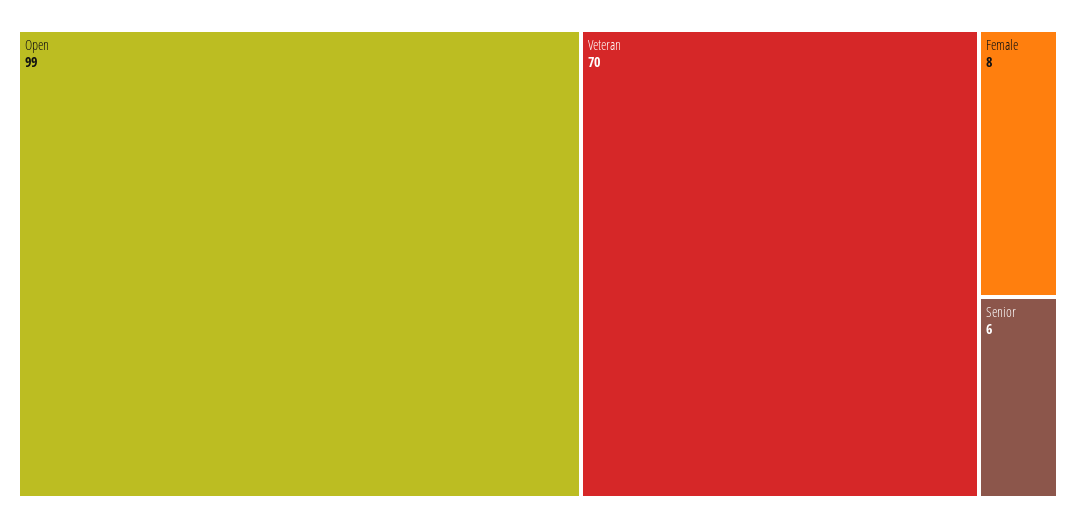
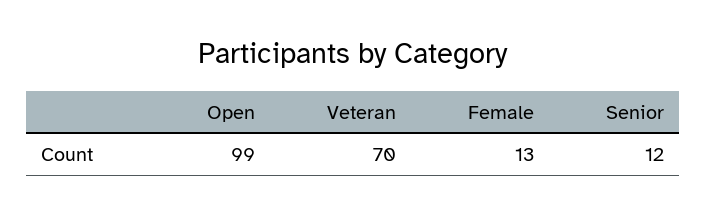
  {
    "Open": 99,
    "Veteran": 70,
-   "Female": 8,
+   "Female": 13,
-   "Senior": 6
+   "Senior": 12
  }

